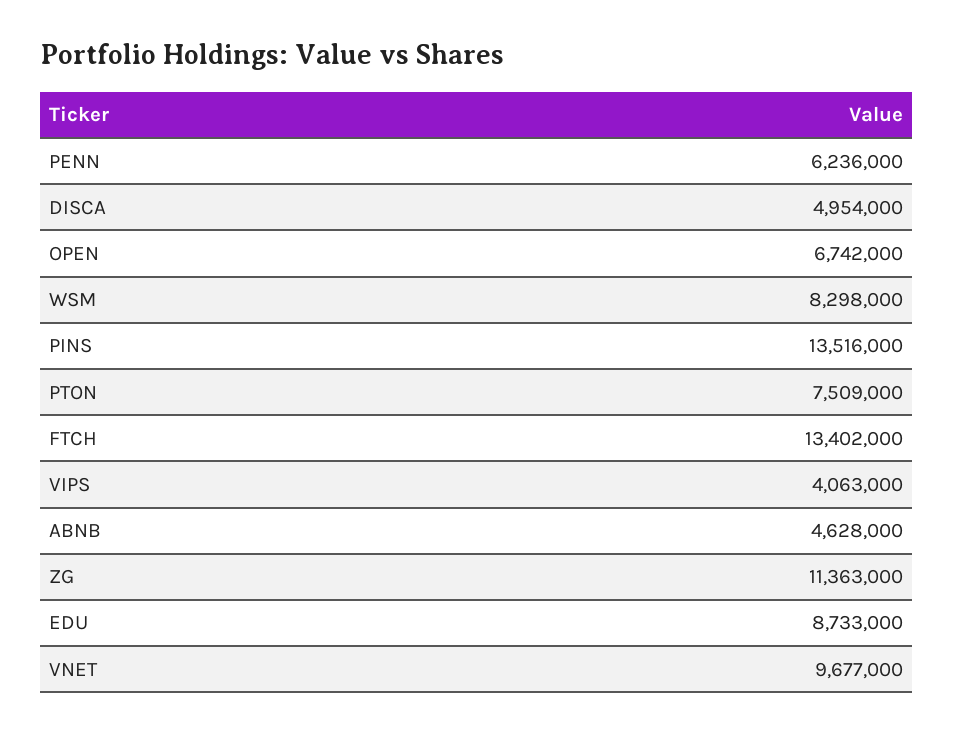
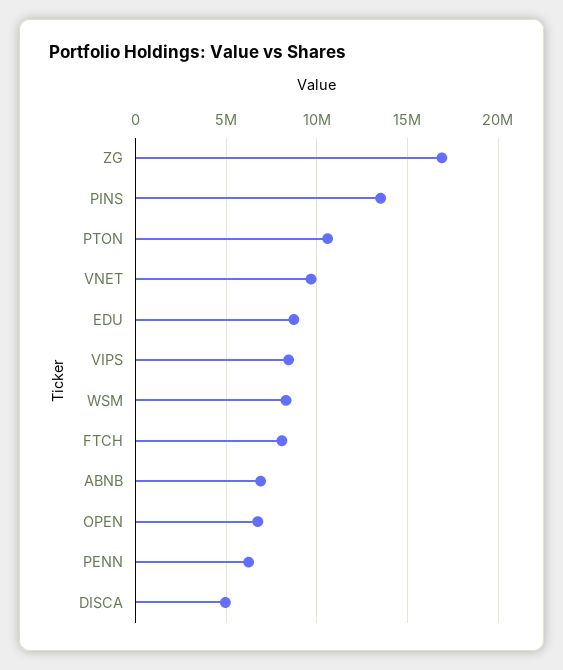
  {
    "PENN": 6236000,
    "DISCA": 4954000,
    "OPEN": 6742000,
    "WSM": 8298000,
    "PINS": 13516000,
-   "PTON": 7509000,
+   "PTON": 10500000,
-   "FTCH": 13402000,
+   "FTCH": 8000000,
-   "VIPS": 4063000,
+   "VIPS": 8500000,
-   "ABNB": 4628000,
+   "ABNB": 7000000,
-   "ZG": 11363000,
+   "ZG": 17000000,
    "EDU": 8733000,
    "VNET": 9677000
  }

